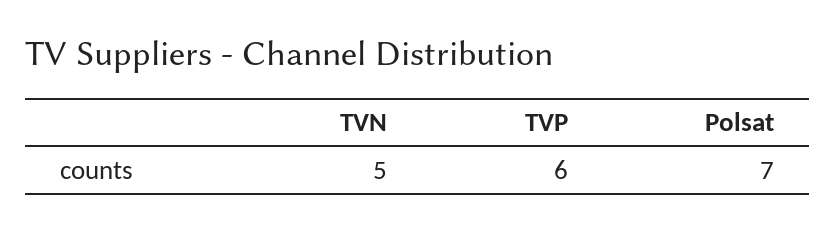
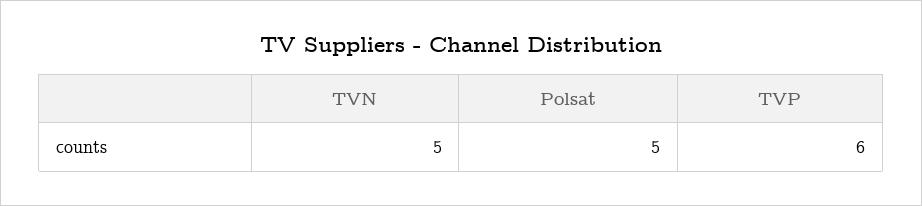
  {
    "TVN": 5,
    "TVP": 6,
-   "Polsat": 7
+   "Polsat": 5
  }

